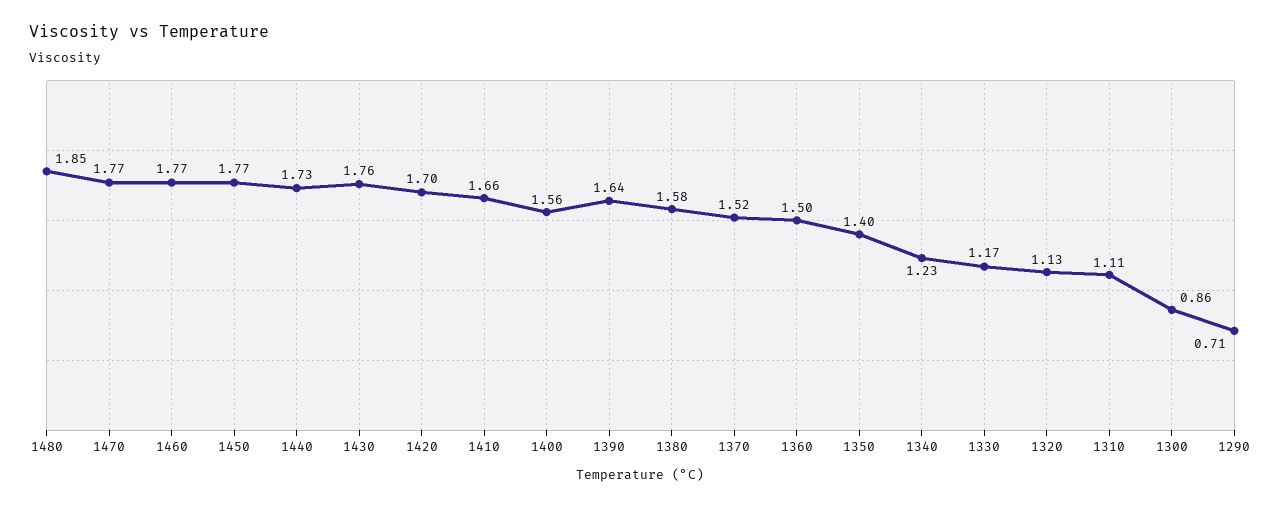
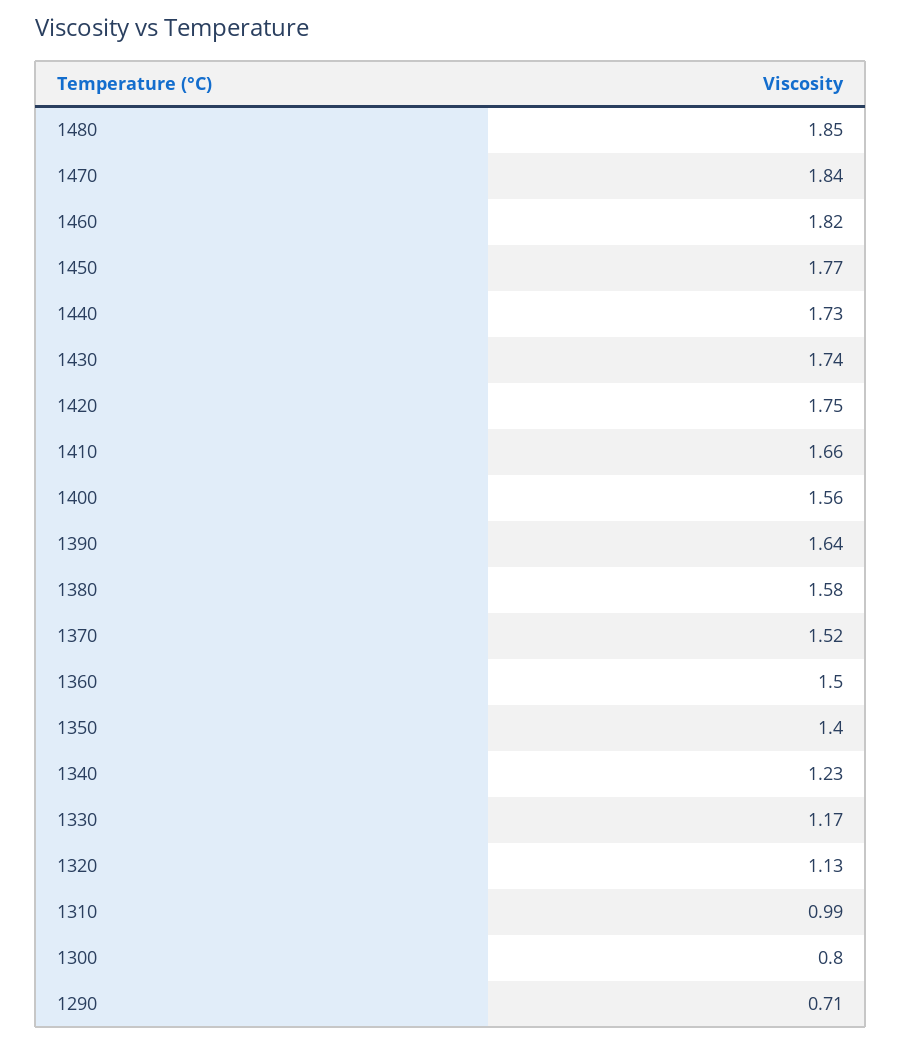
  {
    "1480": 1.85,
-   "1470": 1.77,
+   "1470": 1.84,
-   "1460": 1.77,
+   "1460": 1.82,
    "1450": 1.77,
    "1440": 1.73,
-   "1430": 1.76,
+   "1430": 1.74,
-   "1420": 1.7,
+   "1420": 1.75,
    "1410": 1.66,
    "1400": 1.56,
    "1390": 1.64,
    "1380": 1.58,
    "1370": 1.52,
    "1360": 1.5,
    "1350": 1.4,
    "1340": 1.23,
    "1330": 1.17,
    "1320": 1.13,
-   "1310": 1.11,
+   "1310": 0.99,
-   "1300": 0.86,
+   "1300": 0.8,
    "1290": 0.71
  }

